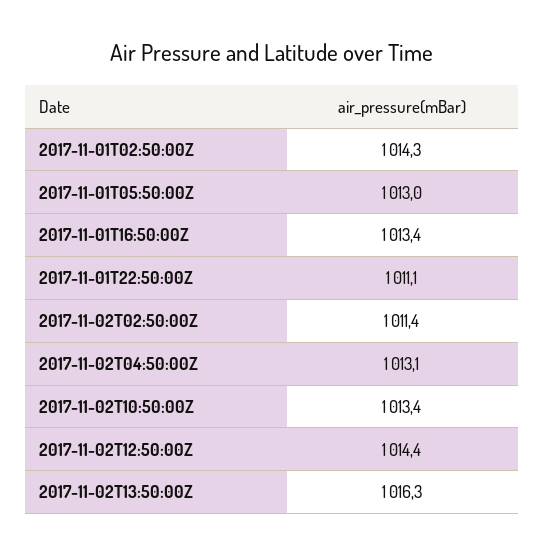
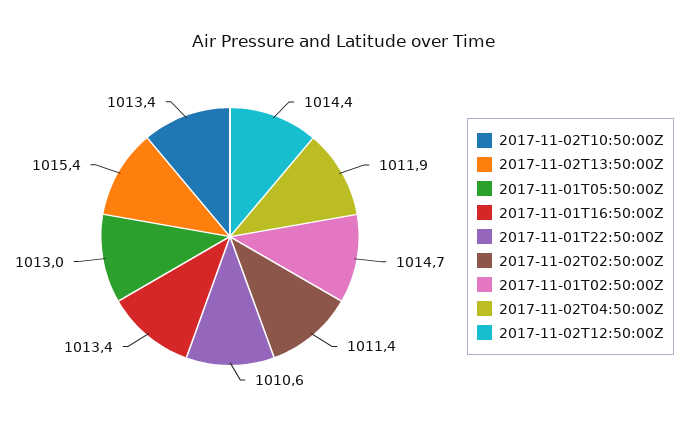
  {
-   "2017-11-01T02:50:00Z": 1014.3,
+   "2017-11-01T02:50:00Z": 1014.7,
    "2017-11-01T05:50:00Z": 1013,
    "2017-11-01T16:50:00Z": 1013.4,
-   "2017-11-01T22:50:00Z": 1011.1,
+   "2017-11-01T22:50:00Z": 1010.6,
    "2017-11-02T02:50:00Z": 1011.4,
-   "2017-11-02T04:50:00Z": 1013.1,
+   "2017-11-02T04:50:00Z": 1011.9,
    "2017-11-02T10:50:00Z": 1013.4,
    "2017-11-02T12:50:00Z": 1014.4,
-   "2017-11-02T13:50:00Z": 1016.3
+   "2017-11-02T13:50:00Z": 1015.4
  }

